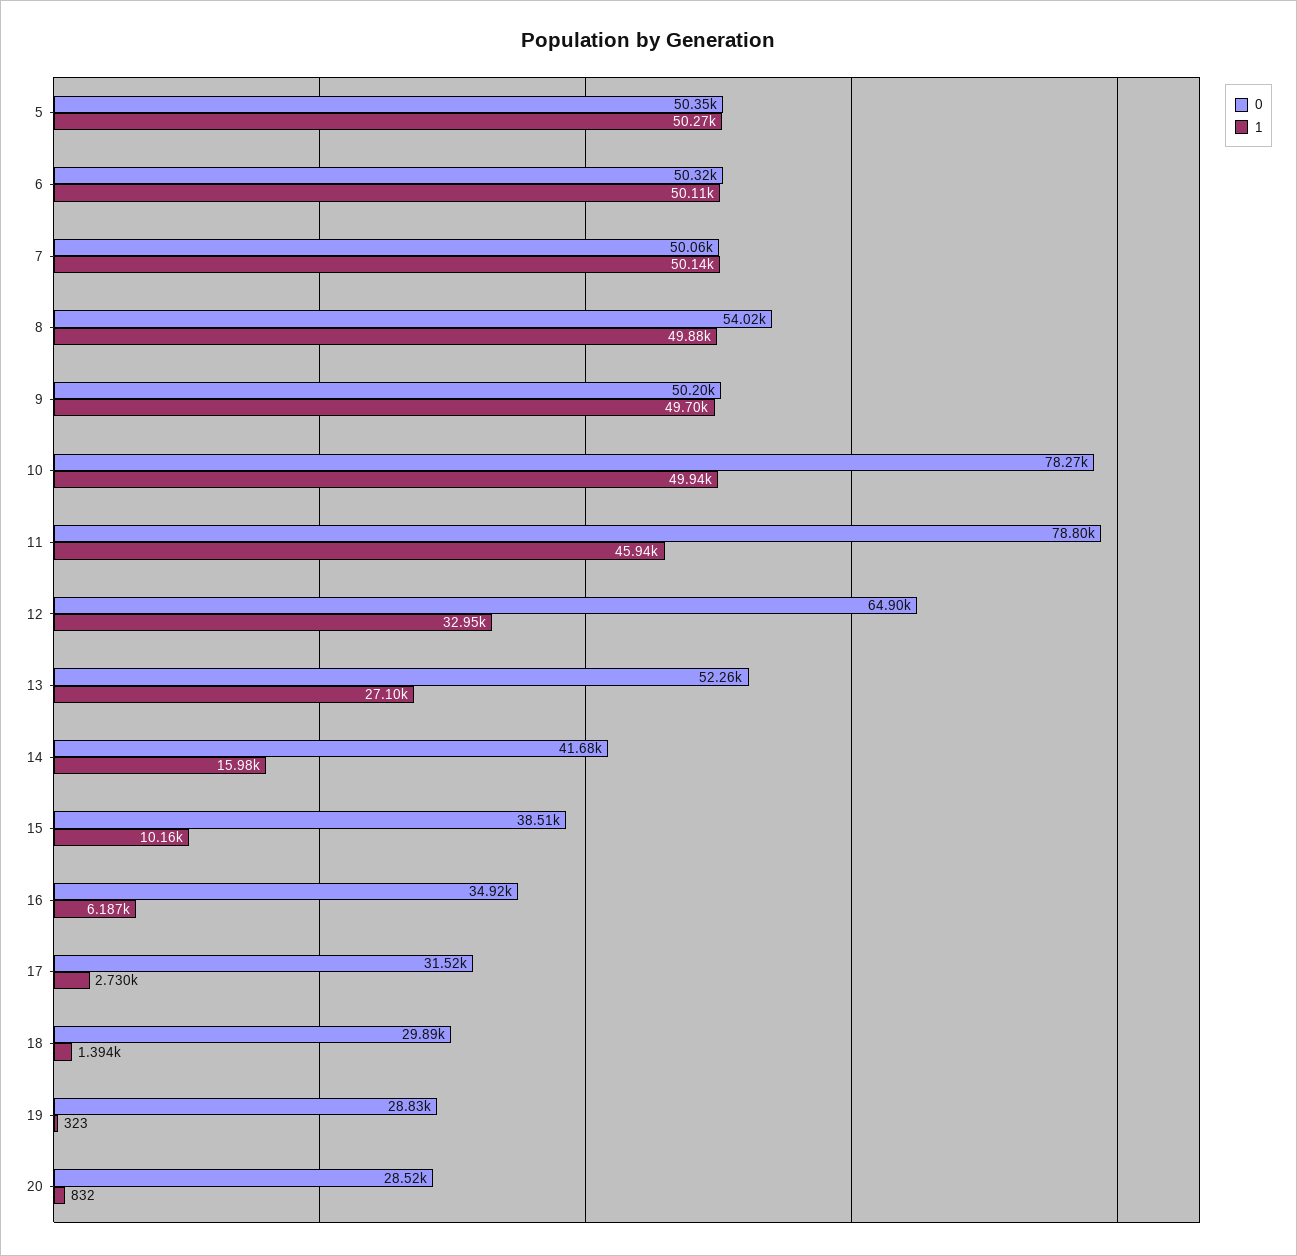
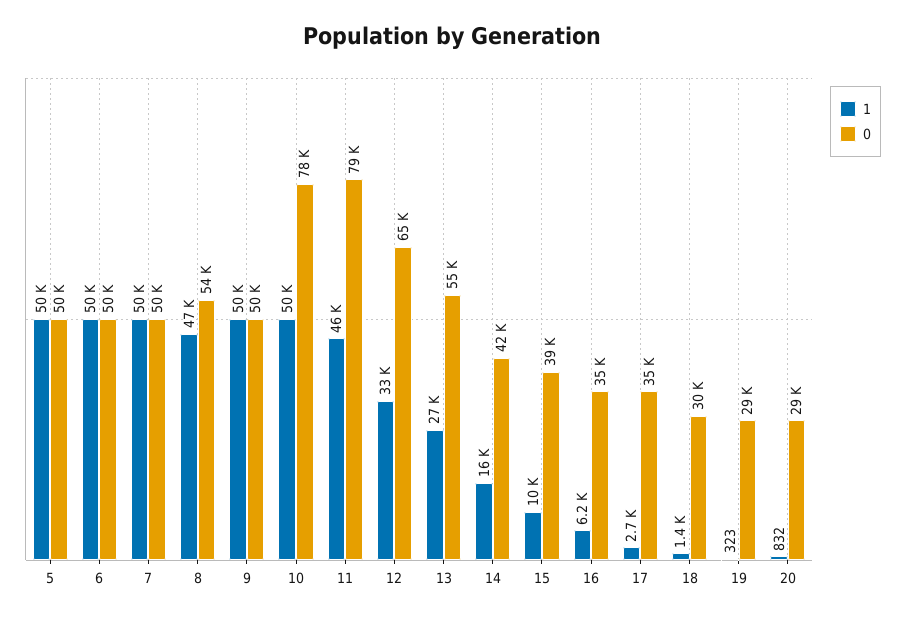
  {
    "0": {
      "5": 50350,
      "6": 50320,
      "7": 50060,
      "8": 54020,
      "9": 50200,
      "10": 78270,
      "11": 78800,
      "12": 64900,
-     "13": 52260,
+     "13": 55000,
      "14": 41680,
      "15": 38510,
      "16": 34920,
-     "17": 31520,
+     "17": 35000,
      "18": 29890,
      "19": 28830,
      "20": 28520
    },
    "1": {
      "5": 50270,
      "6": 50110,
      "7": 50140,
-     "8": 49880,
+     "8": 47000,
      "9": 49700,
      "10": 49940,
      "11": 45940,
      "12": 32950,
      "13": 27100,
      "14": 15980,
      "15": 10160,
      "16": 6187,
      "17": 2730,
      "18": 1394,
      "19": 323,
      "20": 832
    }
  }

